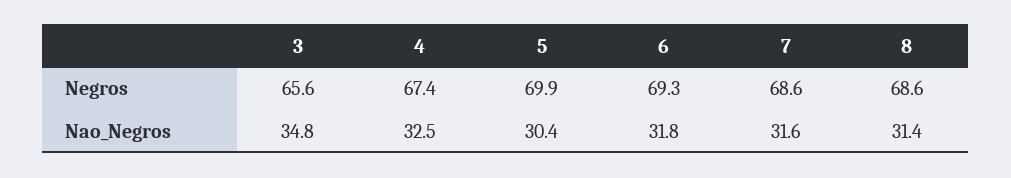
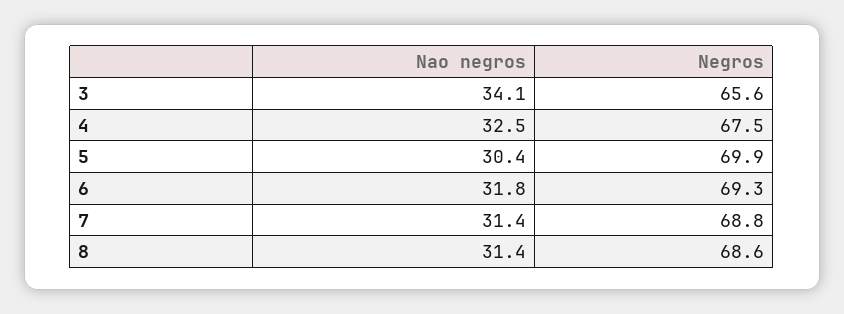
  {
    "3": {
      "Negros": 65.6,
-     "Nao_Negros": 34.8
+     "Nao_Negros": 34.1
    },
    "4": {
-     "Negros": 67.4,
+     "Negros": 67.5,
      "Nao_Negros": 32.5
    },
    "5": {
      "Negros": 69.9,
      "Nao_Negros": 30.4
    },
    "6": {
      "Negros": 69.3,
      "Nao_Negros": 31.8
    },
    "7": {
-     "Negros": 68.6,
+     "Negros": 68.8,
-     "Nao_Negros": 31.6
+     "Nao_Negros": 31.4
    },
    "8": {
      "Negros": 68.6,
      "Nao_Negros": 31.4
    }
  }

